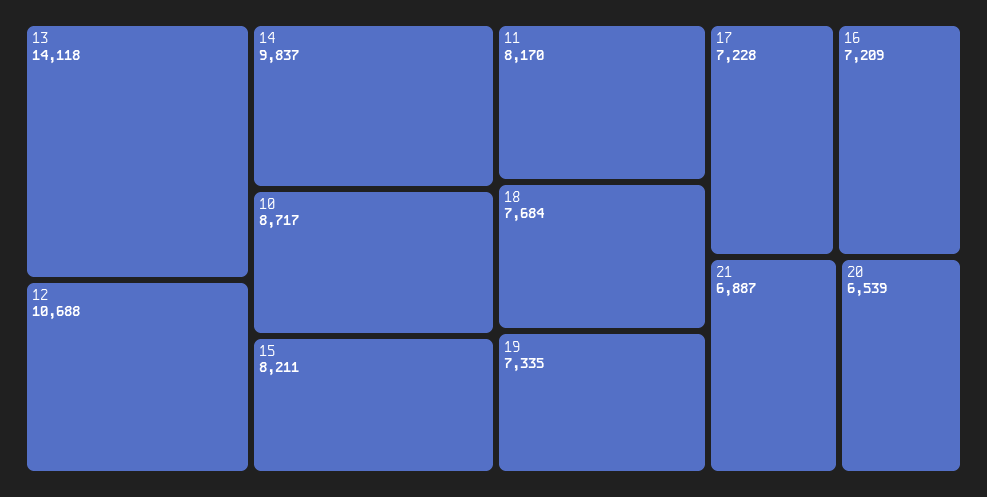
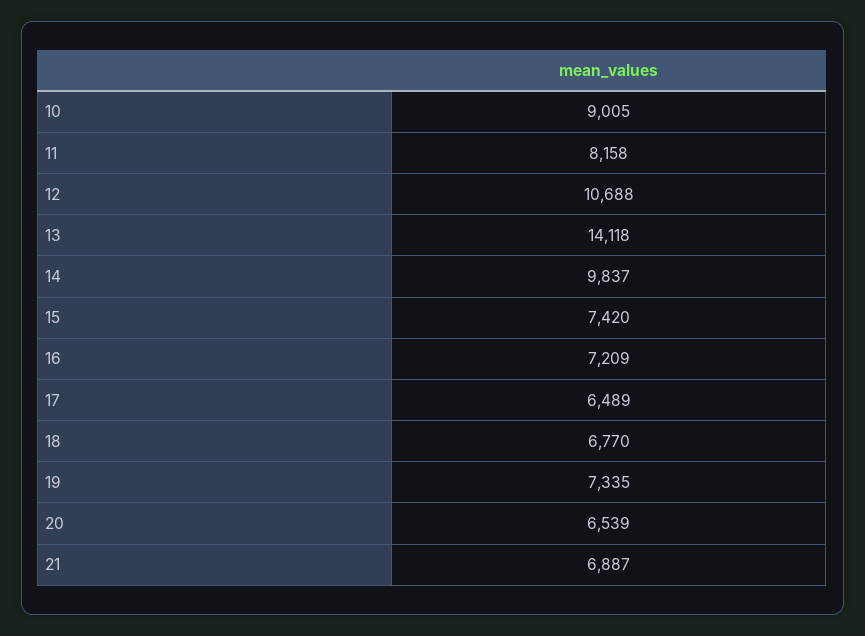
  {
    "13": 14118,
    "12": 10688,
    "14": 9837,
-   "10": 8717,
+   "10": 9005,
-   "15": 8211,
+   "15": 7420,
-   "11": 8170,
+   "11": 8158,
-   "18": 7684,
+   "18": 6770,
    "19": 7335,
-   "17": 7228,
+   "17": 6489,
    "16": 7209,
    "21": 6887,
    "20": 6539
  }

